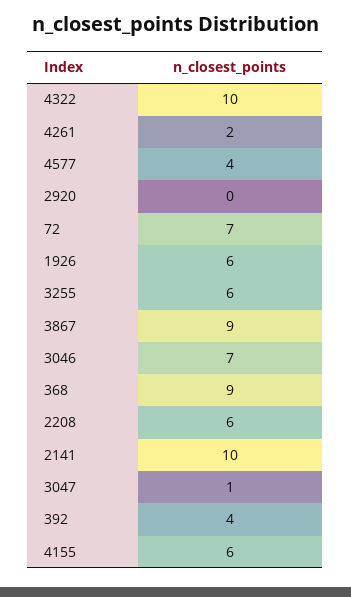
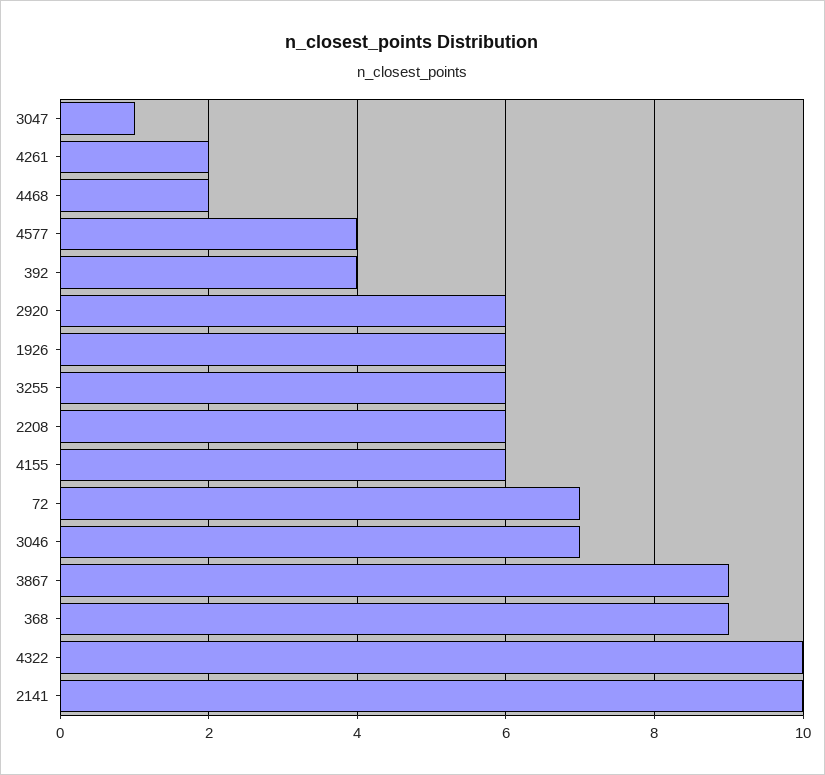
  {
    "4322": 10,
    "4261": 2,
    "4577": 4,
-   "2920": 0,
+   "2920": 6,
    "72": 7,
    "1926": 6,
    "3255": 6,
    "3867": 9,
    "3046": 7,
    "368": 9,
    "2208": 6,
    "2141": 10,
    "3047": 1,
    "392": 4,
-   "4155": 6
+   "4155": 6,
+   "4468": 2
  }

